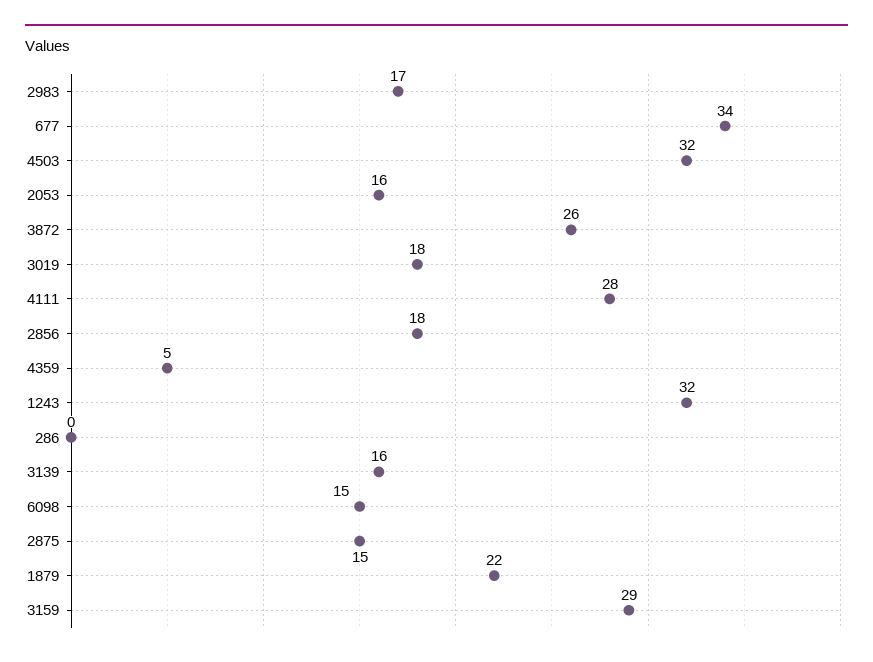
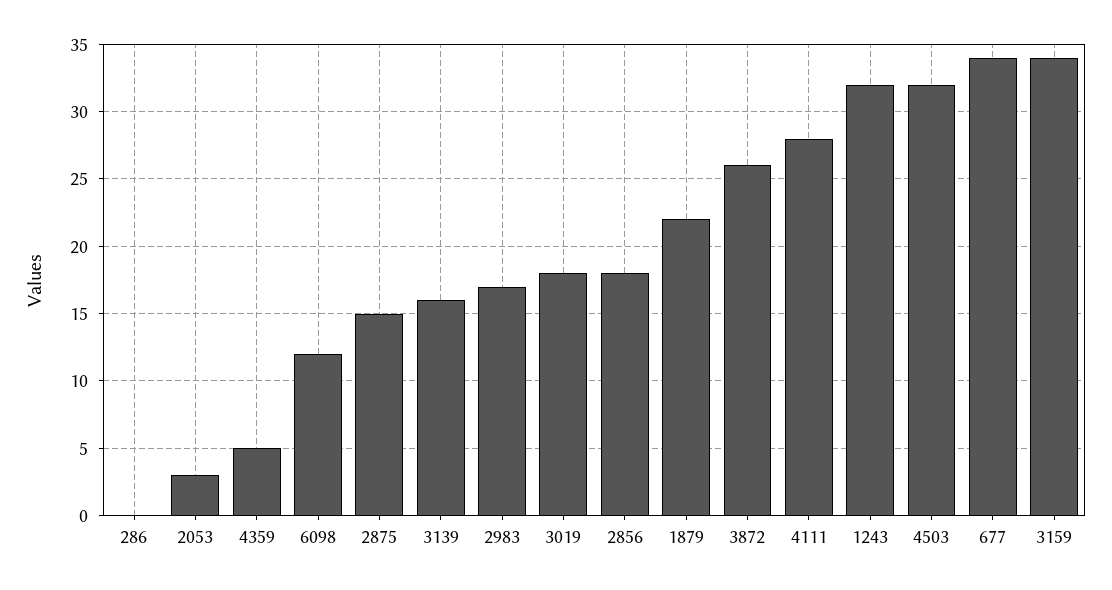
  {
    "2983": 17,
    "677": 34,
    "4503": 32,
-   "2053": 16,
+   "2053": 3,
    "3872": 26,
    "3019": 18,
    "4111": 28,
    "2856": 18,
    "4359": 5,
    "1243": 32,
    "286": 0,
    "3139": 16,
-   "6098": 15,
+   "6098": 12,
    "2875": 15,
    "1879": 22,
-   "3159": 29
+   "3159": 34
  }

